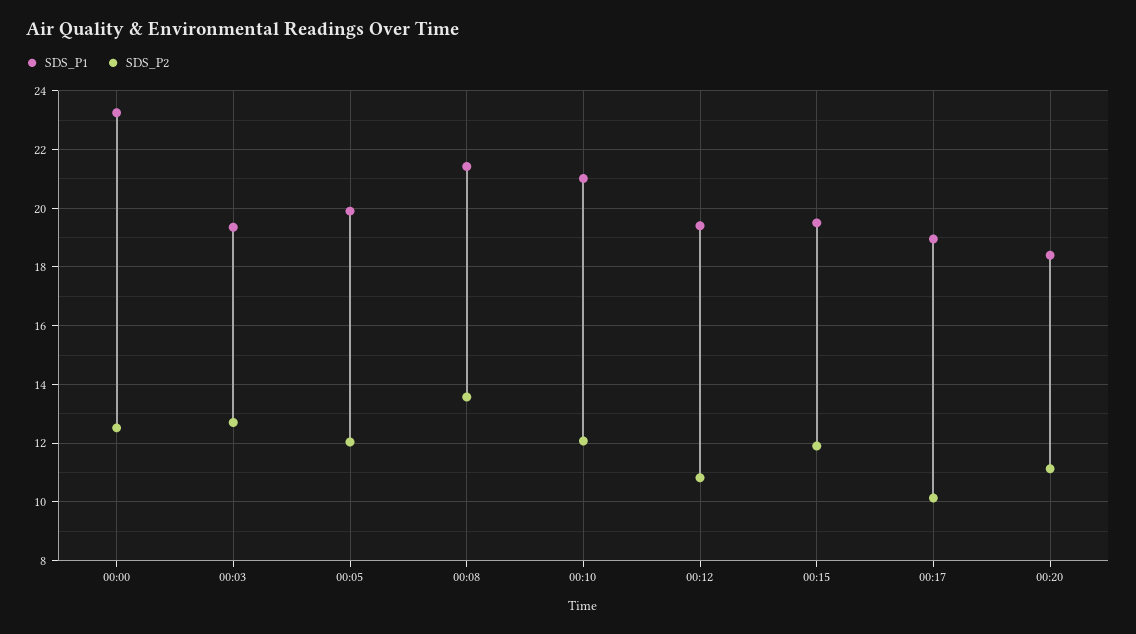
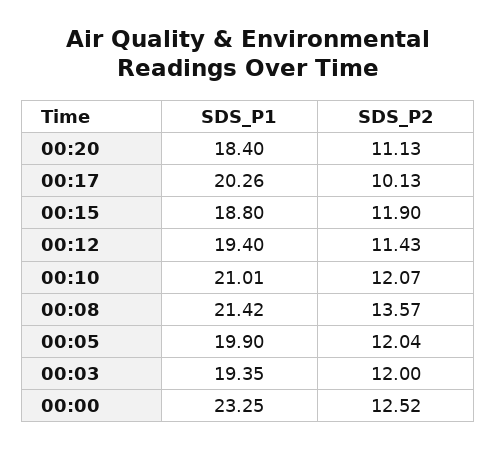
  {
    "SDS_P1": {
      "00:00": 23.25,
      "00:03": 19.35,
      "00:05": 19.9,
      "00:08": 21.42,
      "00:10": 21.01,
      "00:12": 19.4,
-     "00:15": 19.5,
+     "00:15": 18.8,
-     "00:17": 19,
+     "00:17": 20.26,
      "00:20": 18.4
    },
    "SDS_P2": {
      "00:00": 12.52,
-     "00:03": 12.75,
+     "00:03": 12,
      "00:05": 12.04,
      "00:08": 13.57,
      "00:10": 12.07,
-     "00:12": 10.75,
+     "00:12": 11.43,
      "00:15": 11.9,
      "00:17": 10.13,
      "00:20": 11.13
    }
  }

